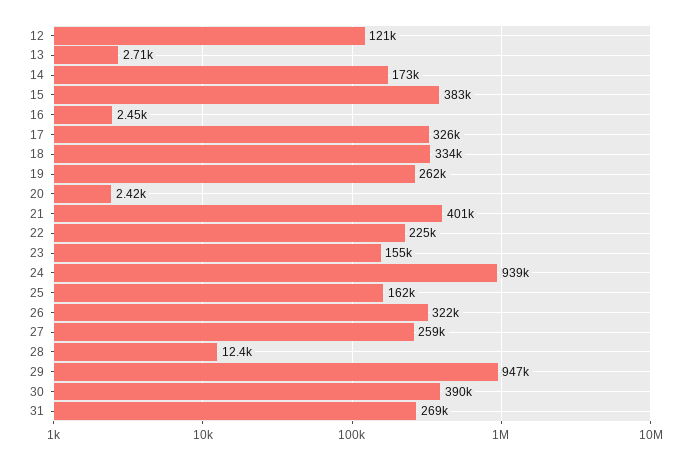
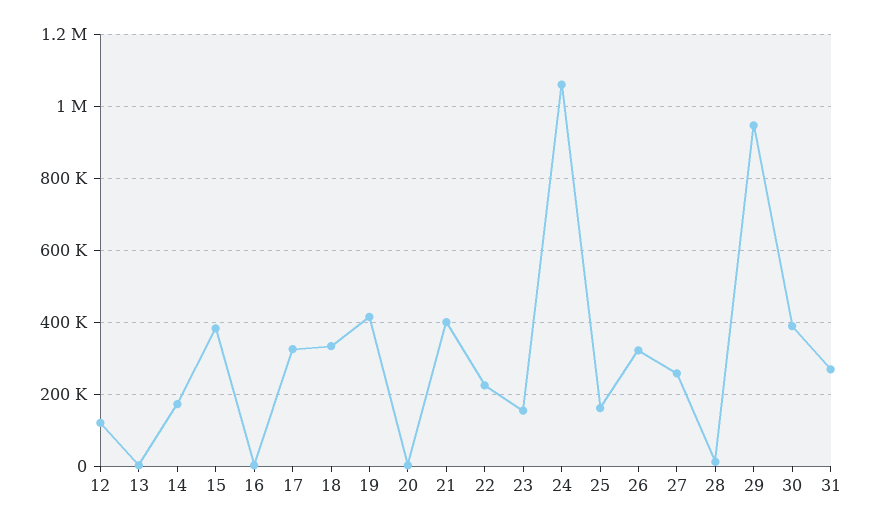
  {
    "12": 121000,
    "13": 2710,
    "14": 173000,
    "15": 383000,
    "16": 2450,
    "17": 326000,
    "18": 334000,
-   "19": 262000,
+   "19": 420000,
    "20": 2420,
    "21": 401000,
    "22": 225000,
    "23": 155000,
-   "24": 939000,
+   "24": 1060000,
    "25": 162000,
    "26": 322000,
    "27": 259000,
    "28": 12400,
    "29": 947000,
    "30": 390000,
    "31": 269000
  }

